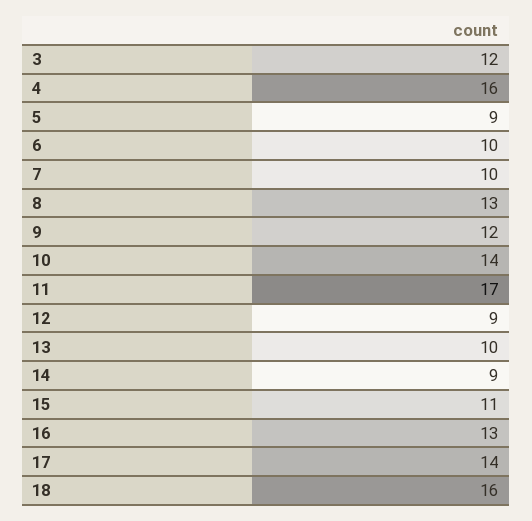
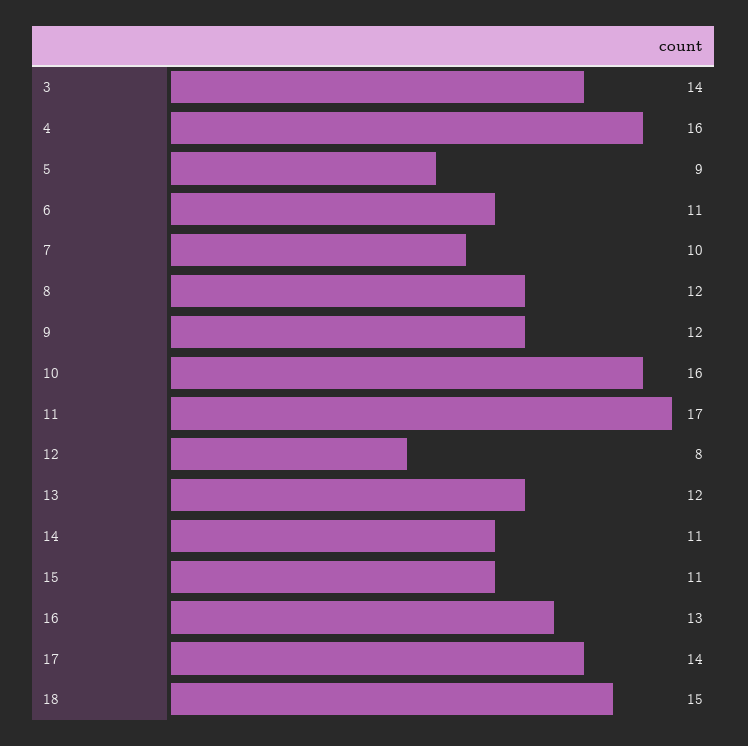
  {
-   "3": 12,
+   "3": 14,
    "4": 16,
    "5": 9,
-   "6": 10,
+   "6": 11,
    "7": 10,
-   "8": 13,
+   "8": 12,
    "9": 12,
-   "10": 14,
+   "10": 16,
    "11": 17,
-   "12": 9,
+   "12": 8,
-   "13": 10,
+   "13": 12,
-   "14": 9,
+   "14": 11,
    "15": 11,
    "16": 13,
    "17": 14,
-   "18": 16
+   "18": 15
  }

